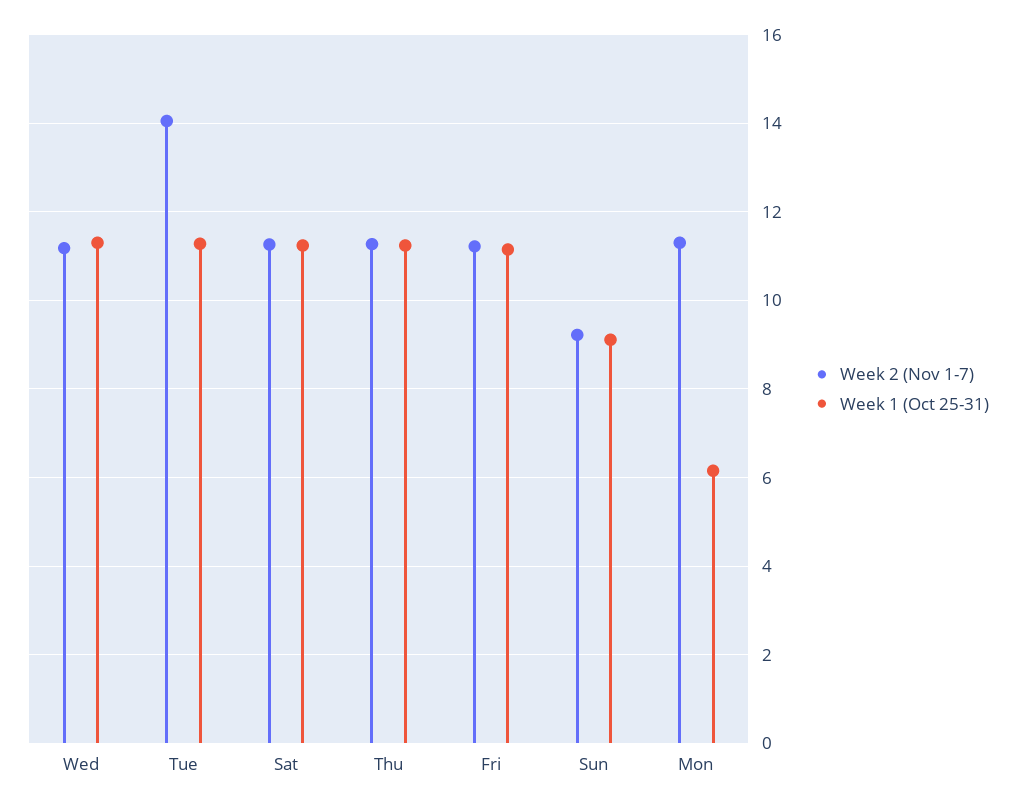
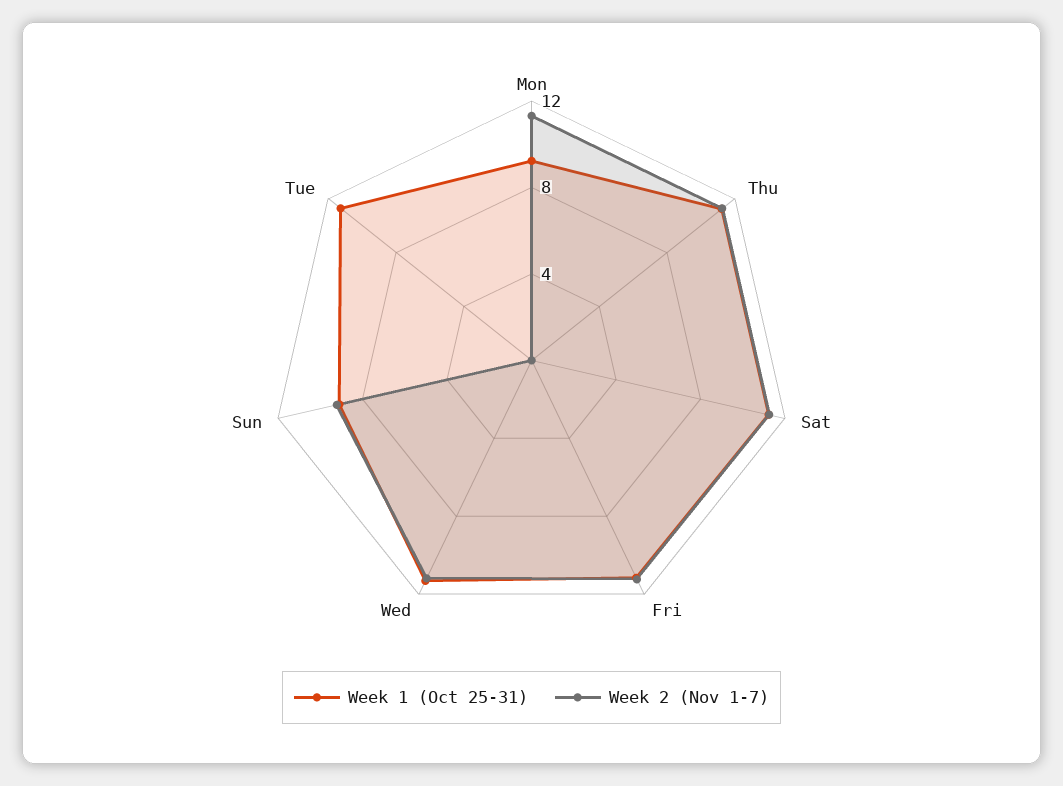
  {
    "Week 2 (Nov 1-7)": {
      "Wed": 11.2,
-     "Tue": 14,
+     "Tue": 0,
      "Sat": 11.2,
      "Thu": 11.2,
      "Fri": 11.2,
      "Sun": 9.2,
      "Mon": 11.4
    },
    "Week 1 (Oct 25-31)": {
      "Wed": 11.4,
      "Tue": 11.2,
      "Sat": 11.2,
      "Thu": 11.2,
      "Fri": 11.2,
      "Sun": 9.2,
-     "Mon": 6.2
+     "Mon": 9
    }
  }

